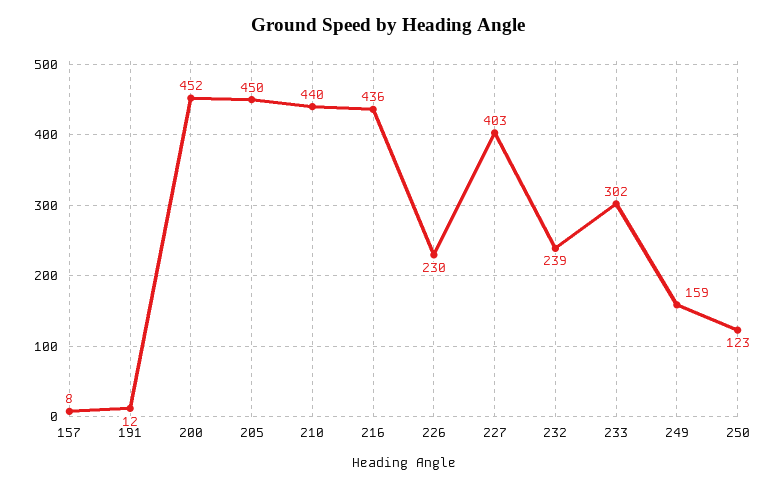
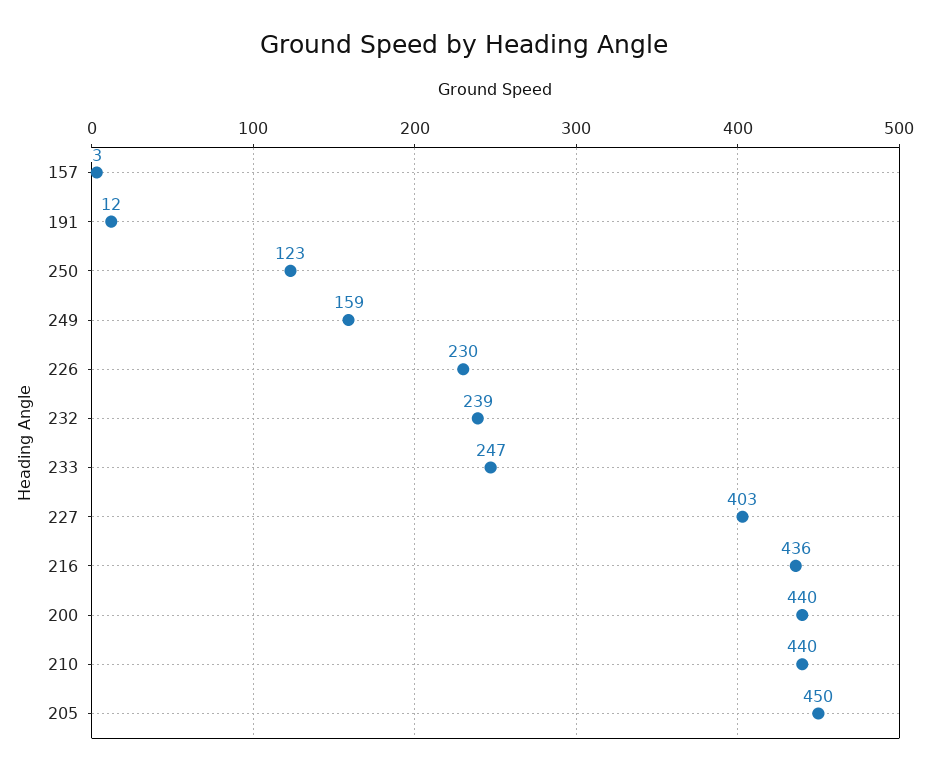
  {
-   "157": 8,
+   "157": 3,
    "191": 12,
-   "200": 452,
+   "200": 440,
    "205": 450,
    "210": 440,
    "216": 436,
    "226": 230,
    "227": 403,
    "232": 239,
-   "233": 302,
+   "233": 247,
    "249": 159,
    "250": 123
  }

